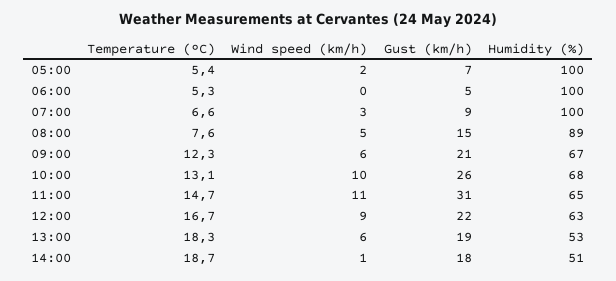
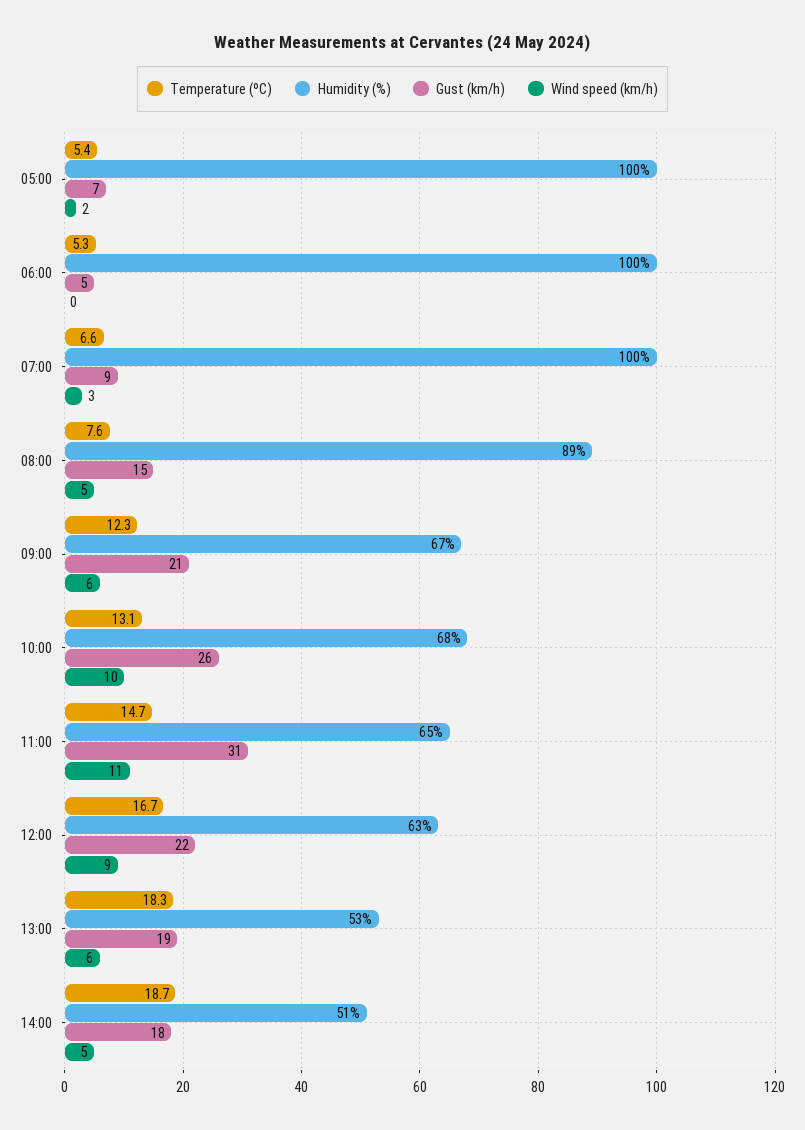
  {
    "Temperature (ºC)": {
      "05:00": 5.4,
      "06:00": 5.3,
      "07:00": 6.6,
      "08:00": 7.6,
      "09:00": 12.3,
      "10:00": 13.1,
      "11:00": 14.7,
      "12:00": 16.7,
      "13:00": 18.3,
      "14:00": 18.7
    },
    "Wind speed (km/h)": {
      "05:00": 2,
      "06:00": 0,
      "07:00": 3,
      "08:00": 5,
      "09:00": 6,
      "10:00": 10,
      "11:00": 11,
      "12:00": 9,
      "13:00": 6,
-     "14:00": 1
+     "14:00": 5
    },
    "Gust (km/h)": {
      "05:00": 7,
      "06:00": 5,
      "07:00": 9,
      "08:00": 15,
      "09:00": 21,
      "10:00": 26,
      "11:00": 31,
      "12:00": 22,
      "13:00": 19,
      "14:00": 18
    },
    "Humidity (%)": {
      "05:00": 100,
      "06:00": 100,
      "07:00": 100,
      "08:00": 89,
      "09:00": 67,
      "10:00": 68,
      "11:00": 65,
      "12:00": 63,
      "13:00": 53,
      "14:00": 51
    }
  }

